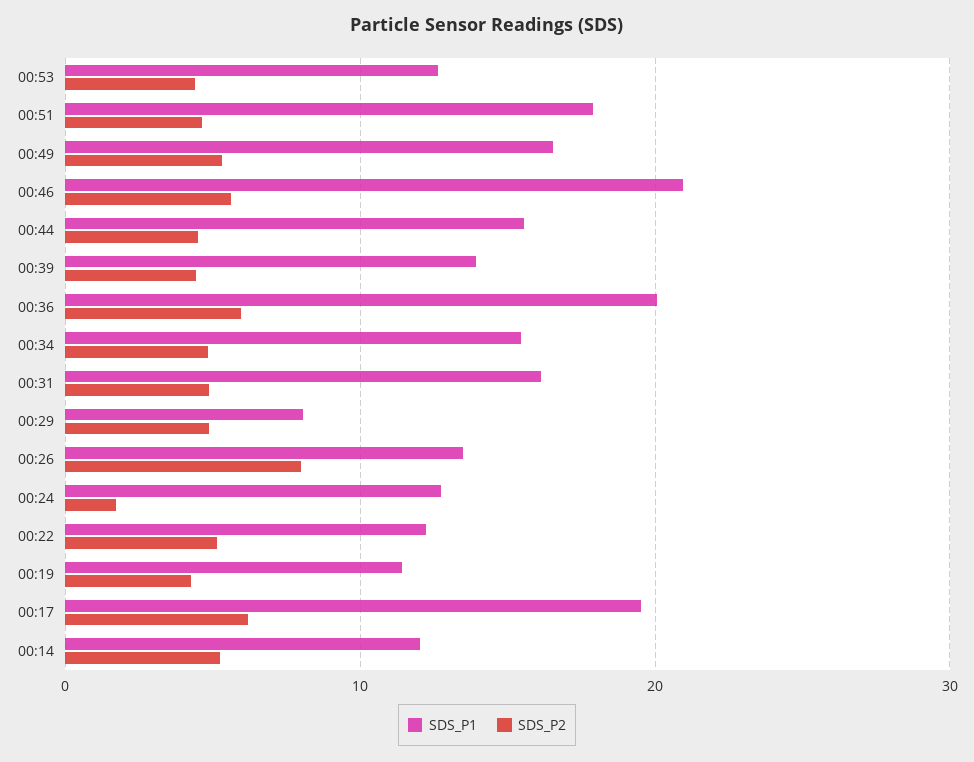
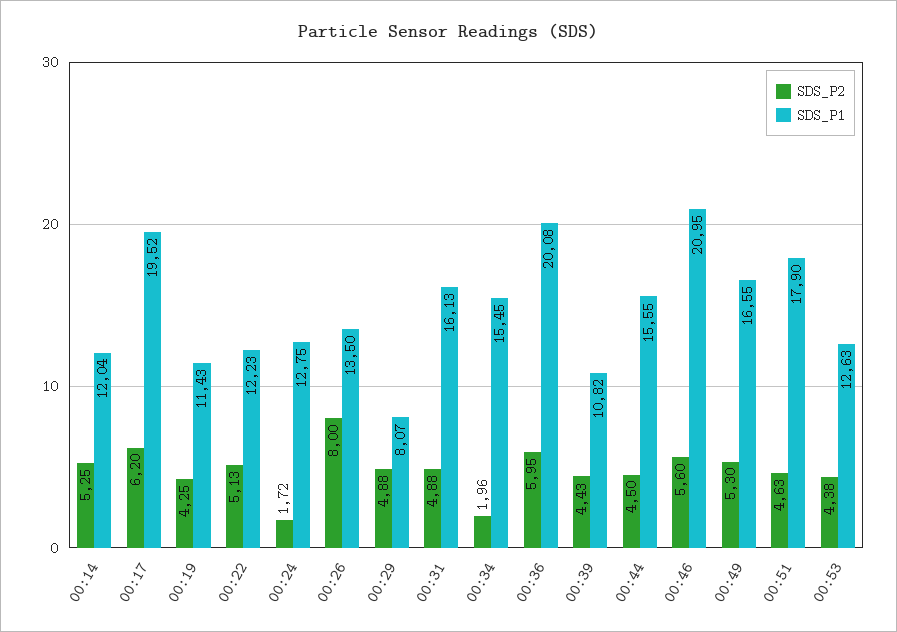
  {
    "SDS_P1": {
      "00:53": 12.63,
      "00:51": 17.9,
      "00:49": 16.55,
      "00:46": 20.95,
      "00:44": 15.55,
-     "00:39": 14,
+     "00:39": 10.82,
      "00:36": 20.08,
      "00:34": 15.45,
      "00:31": 16.13,
      "00:29": 8.07,
      "00:26": 13.5,
      "00:24": 12.75,
      "00:22": 12.23,
      "00:19": 11.43,
      "00:17": 19.52,
      "00:14": 12.04
    },
    "SDS_P2": {
      "00:53": 4.38,
      "00:51": 4.63,
      "00:49": 5.3,
      "00:46": 5.6,
      "00:44": 4.5,
      "00:39": 4.43,
      "00:36": 5.95,
-     "00:34": 5,
+     "00:34": 1.96,
      "00:31": 4.88,
      "00:29": 4.88,
      "00:26": 8,
      "00:24": 1.72,
      "00:22": 5.13,
      "00:19": 4.25,
      "00:17": 6.2,
      "00:14": 5.25
    }
  }

